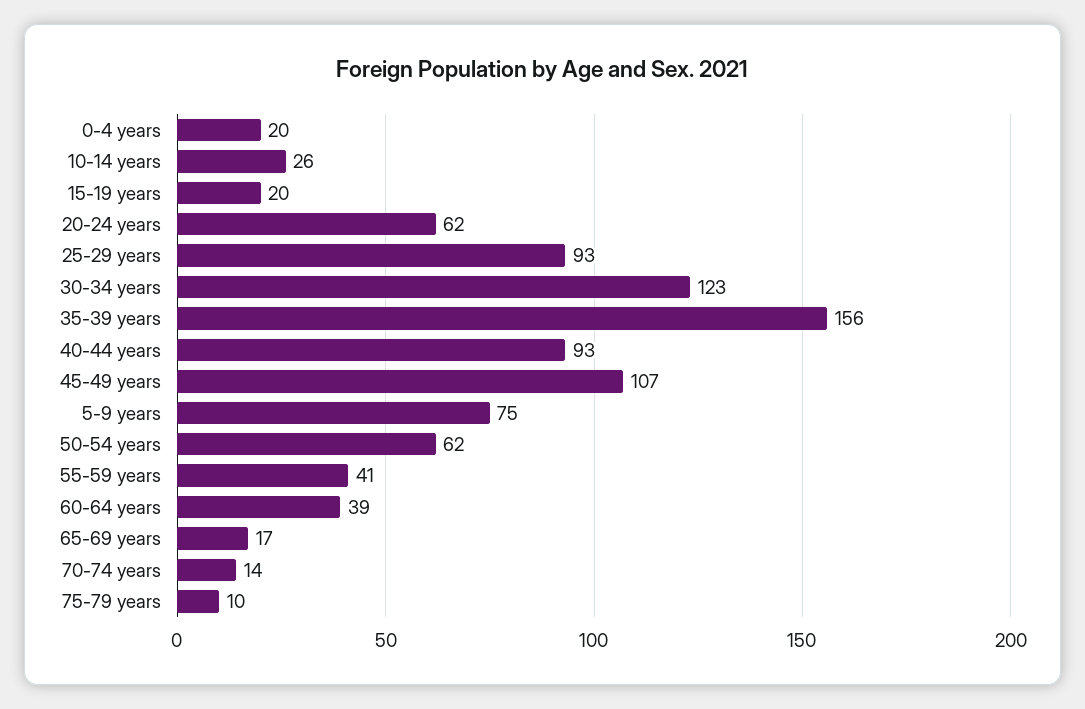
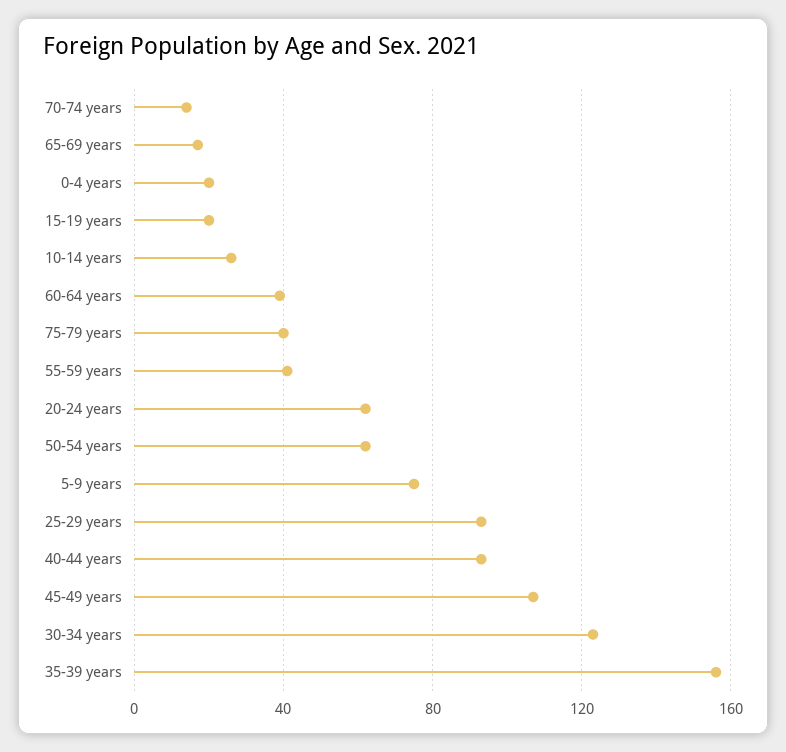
  {
    "0-4 years": 20,
    "10-14 years": 26,
    "15-19 years": 20,
    "20-24 years": 62,
    "25-29 years": 93,
    "30-34 years": 123,
    "35-39 years": 156,
    "40-44 years": 93,
    "45-49 years": 107,
    "5-9 years": 75,
    "50-54 years": 62,
    "55-59 years": 41,
    "60-64 years": 39,
    "65-69 years": 17,
    "70-74 years": 14,
-   "75-79 years": 10
+   "75-79 years": 40
  }

